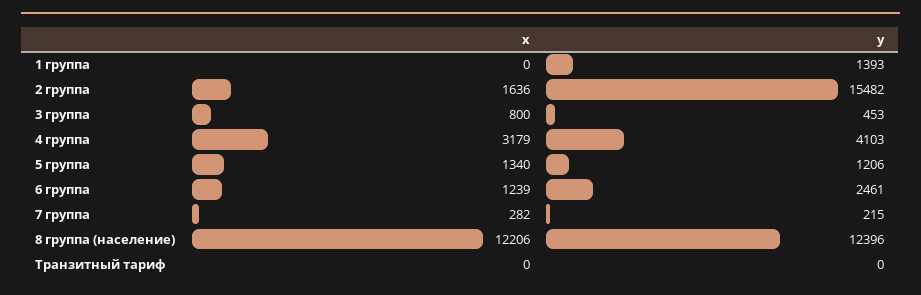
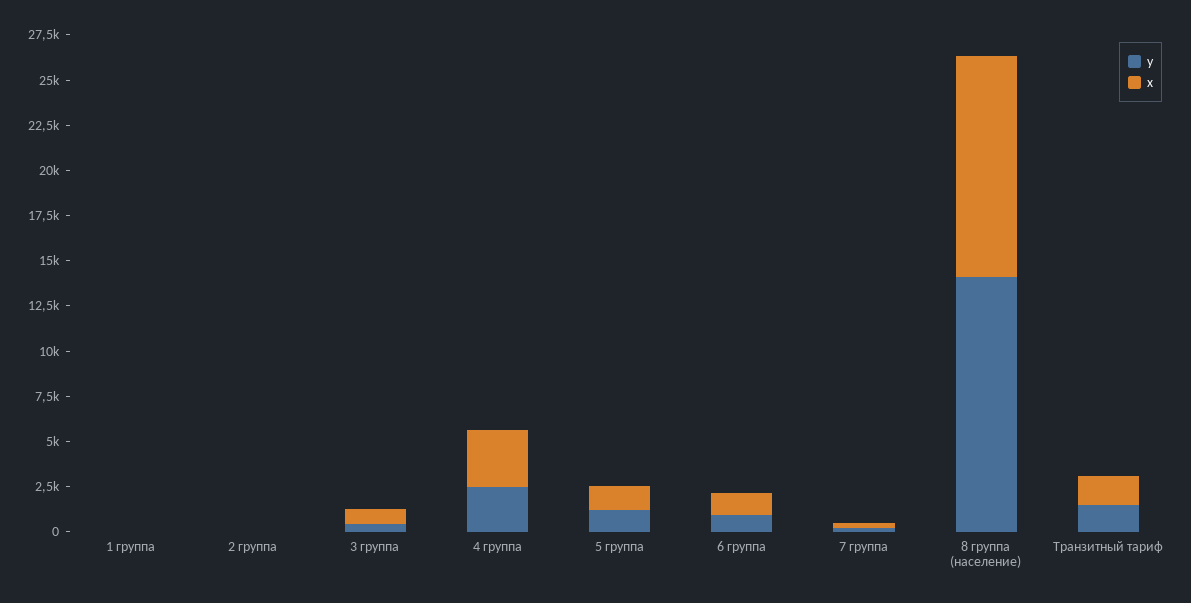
  {
    "x": {
      "1 группа": 0,
-     "2 группа": 1636,
+     "2 группа": 0,
      "3 группа": 800,
      "4 группа": 3179,
      "5 группа": 1340,
      "6 группа": 1239,
      "7 группа": 282,
      "8 группа (население)": 12206,
-     "Транзитный тариф": 0
+     "Транзитный тариф": 1500
    },
    "y": {
-     "1 группа": 1393,
+     "1 группа": 0,
-     "2 группа": 15482,
+     "2 группа": 0,
      "3 группа": 453,
-     "4 группа": 4103,
+     "4 группа": 2500,
      "5 группа": 1206,
-     "6 группа": 2461,
+     "6 группа": 1000,
      "7 группа": 215,
-     "8 группа (население)": 12396,
+     "8 группа (население)": 14000,
-     "Транзитный тариф": 0
+     "Транзитный тариф": 1500
    }
  }

